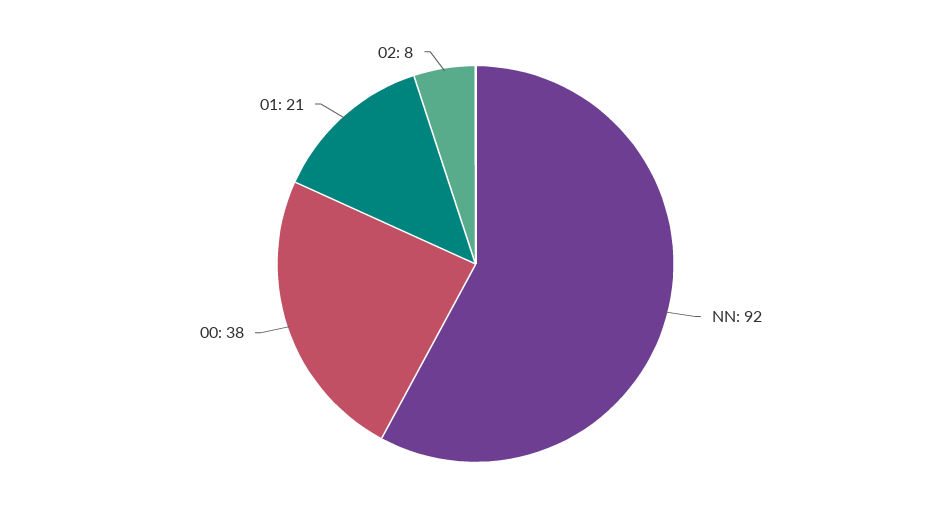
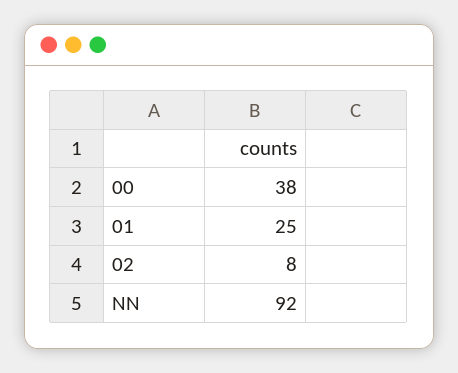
  {
    "NN": 92,
    "00": 38,
-   "01": 21,
+   "01": 25,
    "02": 8
  }

